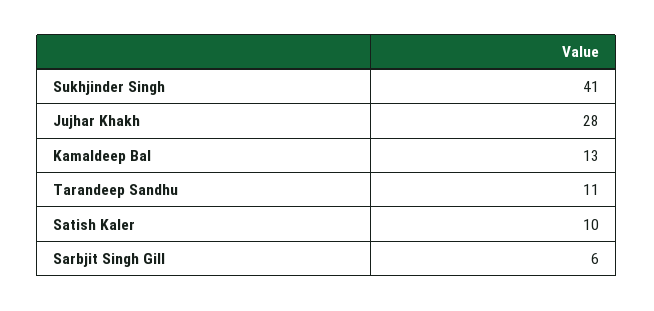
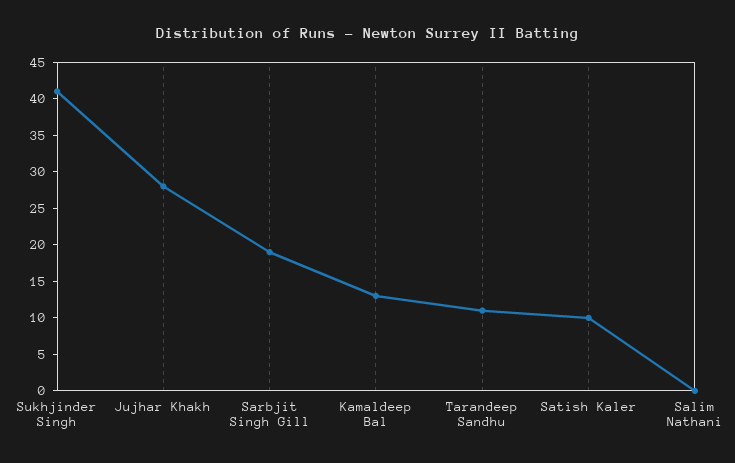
  {
    "Sukhjinder Singh": 41,
    "Jujhar Khakh": 28,
    "Kamaldeep Bal": 13,
    "Tarandeep Sandhu": 11,
    "Satish Kaler": 10,
-   "Sarbjit Singh Gill": 6
+   "Sarbjit Singh Gill": 20,
+   "Salim Nathani": 0
  }

